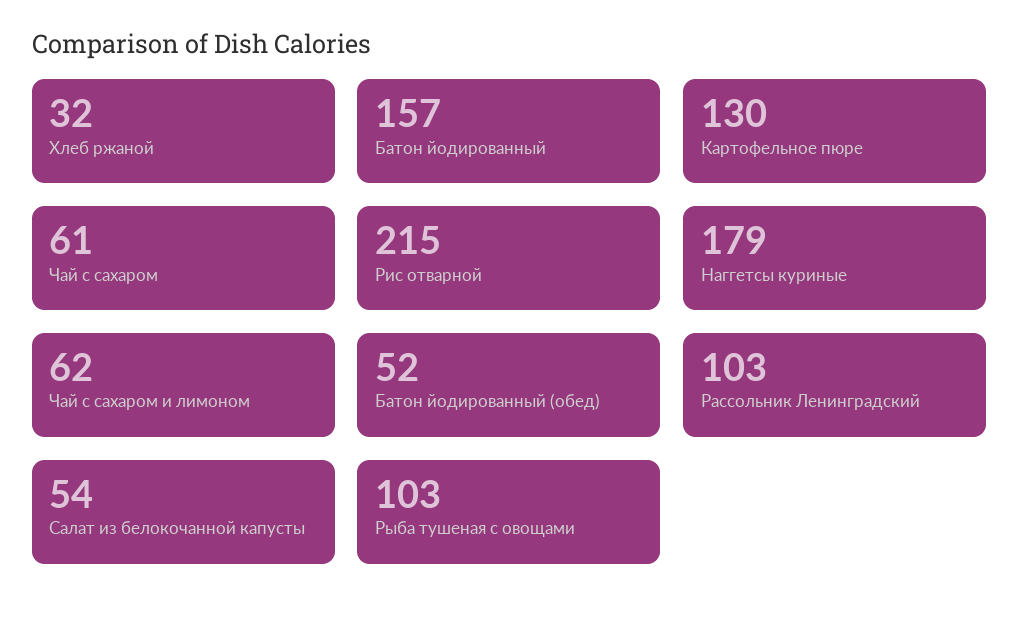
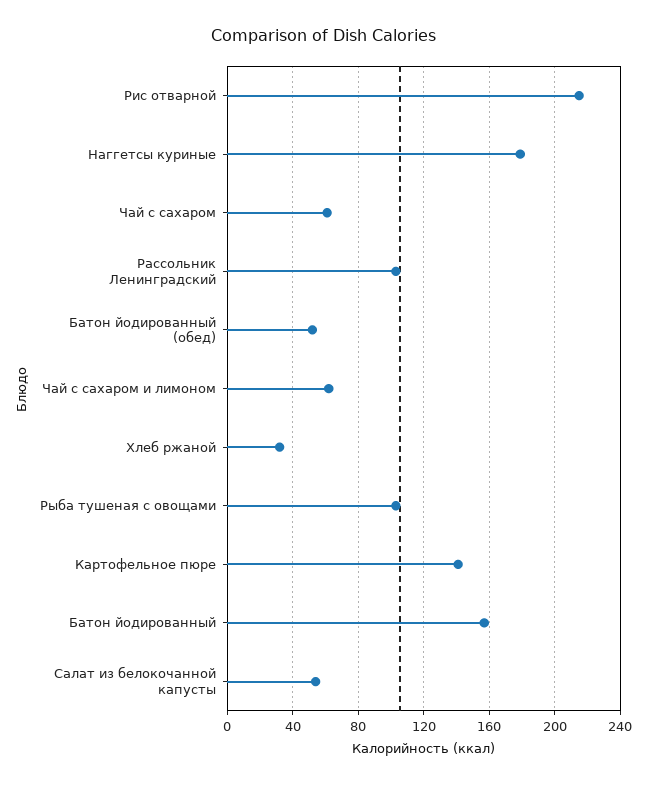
  {
    "Хлеб ржаной": 32,
    "Батон йодированный": 157,
-   "Картофельное пюре": 130,
+   "Картофельное пюре": 140,
    "Чай с сахаром": 61,
    "Рис отварной": 215,
    "Наггетсы куриные": 179,
    "Чай с сахаром и лимоном": 62,
    "Батон йодированный (обед)": 52,
    "Рассольник Ленинградский": 103,
    "Салат из белокочанной капусты": 54,
    "Рыба тушеная с овощами": 103
  }

